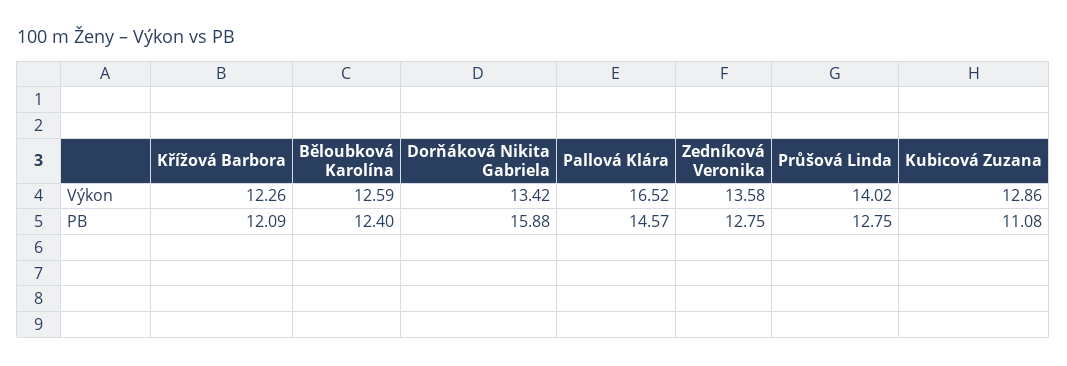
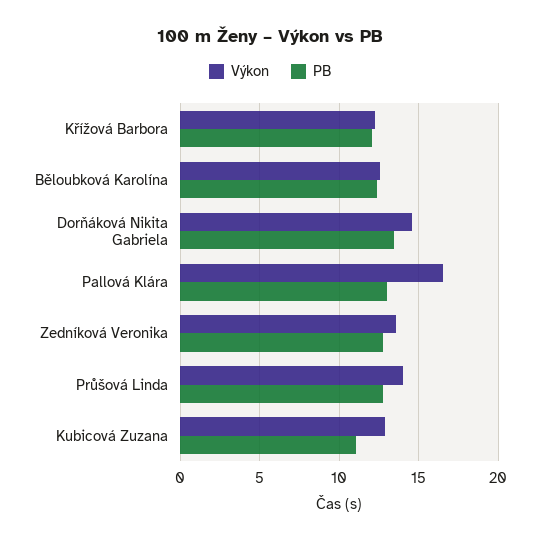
  {
    "Výkon": {
      "Křížová Barbora": 12.26,
      "Běloubková Karolína": 12.59,
-     "Dorňáková Nikita Gabriela": 13.42,
+     "Dorňáková Nikita Gabriela": 14.5,
      "Pallová Klára": 16.52,
      "Zedníková Veronika": 13.58,
      "Průšová Linda": 14.02,
      "Kubicová Zuzana": 12.86
    },
    "PB": {
      "Křížová Barbora": 12.09,
      "Běloubková Karolína": 12.4,
-     "Dorňáková Nikita Gabriela": 15.88,
+     "Dorňáková Nikita Gabriela": 13.5,
-     "Pallová Klára": 14.57,
+     "Pallová Klára": 13,
      "Zedníková Veronika": 12.75,
      "Průšová Linda": 12.75,
      "Kubicová Zuzana": 11.08
    }
  }

